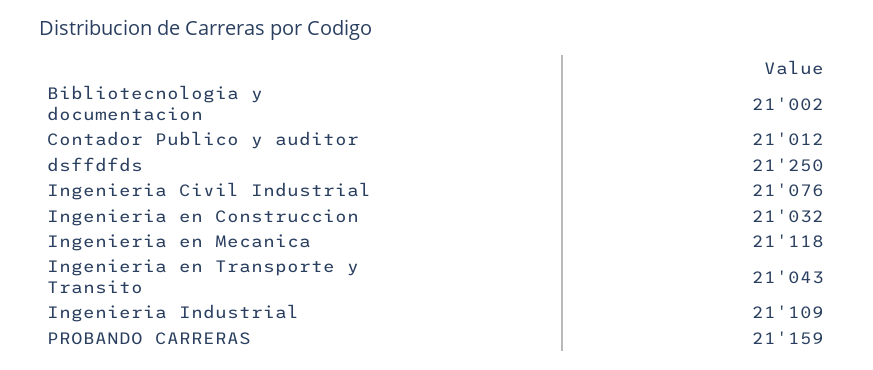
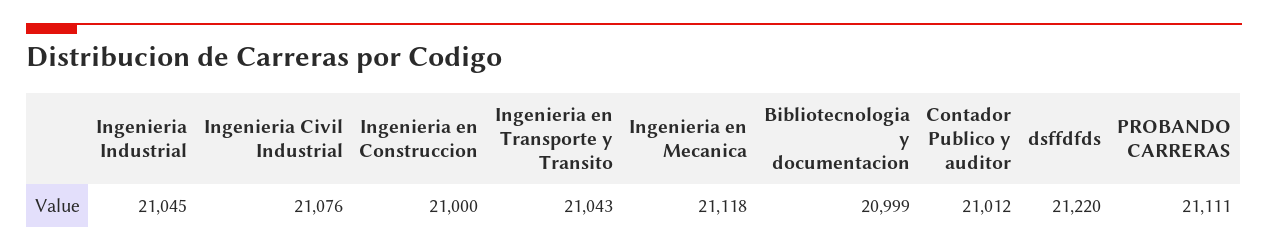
  {
-   "Bibliotecnologia y documentacion": 21002,
+   "Bibliotecnologia y documentacion": 20999,
    "Contador Publico y auditor": 21012,
-   "dsffdfds": 21250,
+   "dsffdfds": 21220,
    "Ingenieria Civil Industrial": 21076,
-   "Ingenieria en Construccion": 21032,
+   "Ingenieria en Construccion": 21000,
    "Ingenieria en Mecanica": 21118,
    "Ingenieria en Transporte y Transito": 21043,
-   "Ingenieria Industrial": 21109,
+   "Ingenieria Industrial": 21045,
-   "PROBANDO CARRERAS": 21159
+   "PROBANDO CARRERAS": 21111
  }

